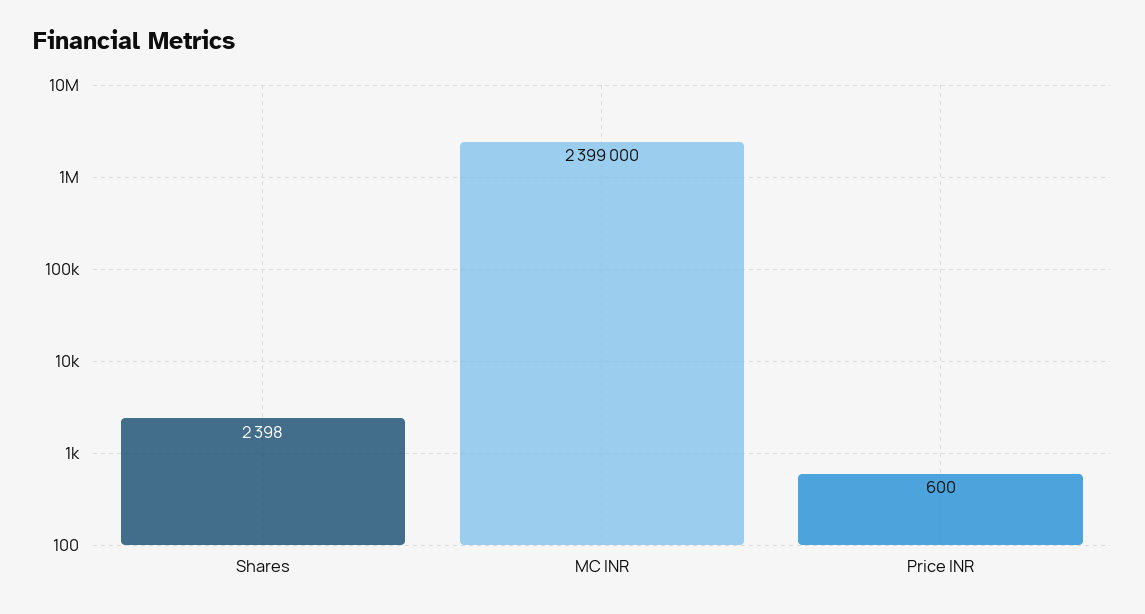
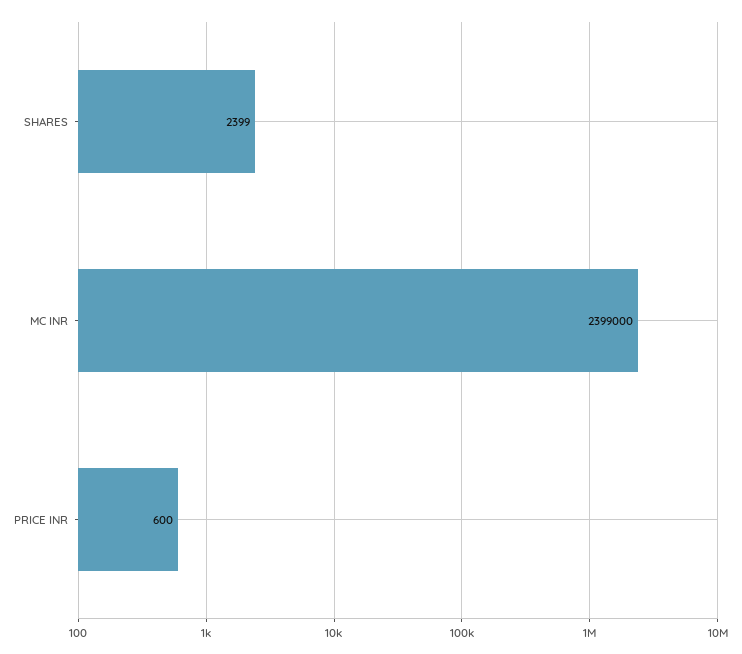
  {
-   "Shares": 2398,
+   "Shares": 2399,
    "MC INR": 2399000,
    "Price INR": 600
  }

